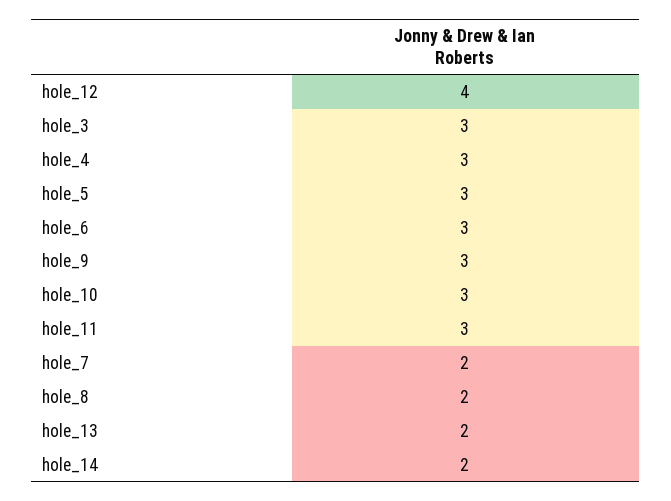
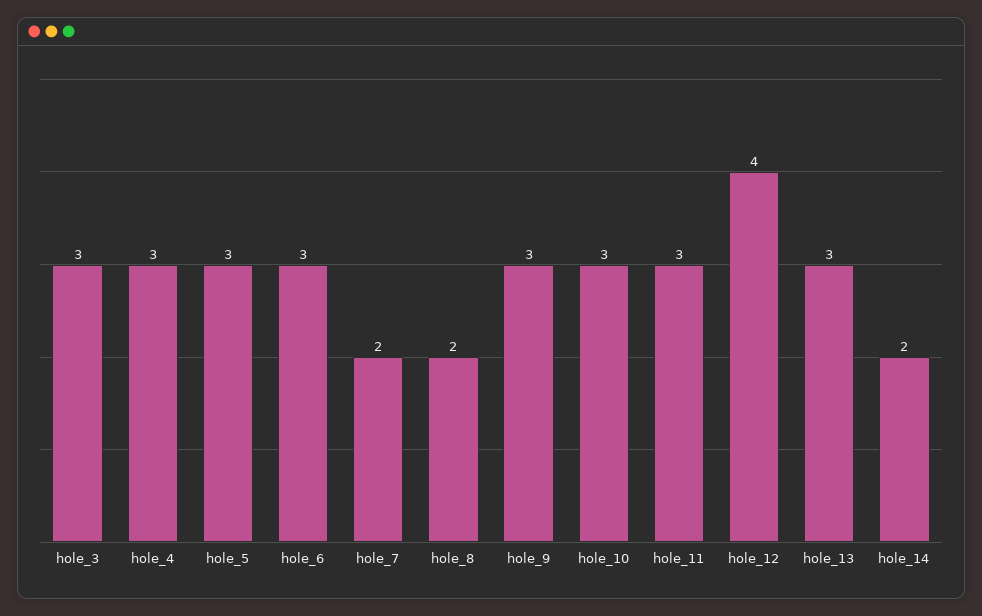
  {
    "hole_12": 4,
    "hole_3": 3,
    "hole_4": 3,
    "hole_5": 3,
    "hole_6": 3,
    "hole_9": 3,
    "hole_10": 3,
    "hole_11": 3,
    "hole_7": 2,
    "hole_8": 2,
-   "hole_13": 2,
+   "hole_13": 3,
    "hole_14": 2
  }

